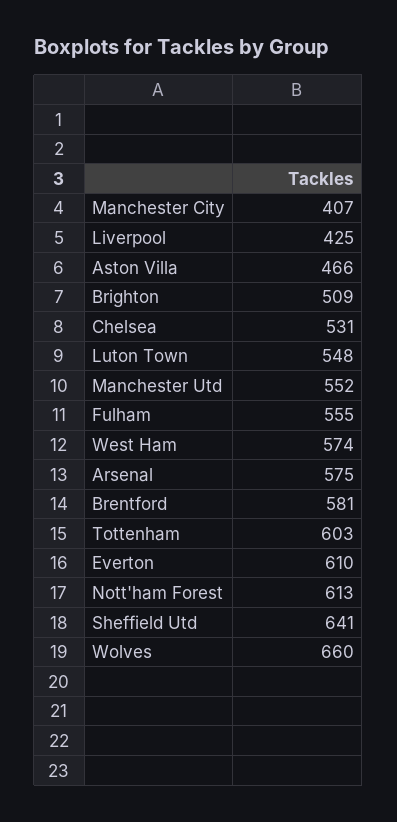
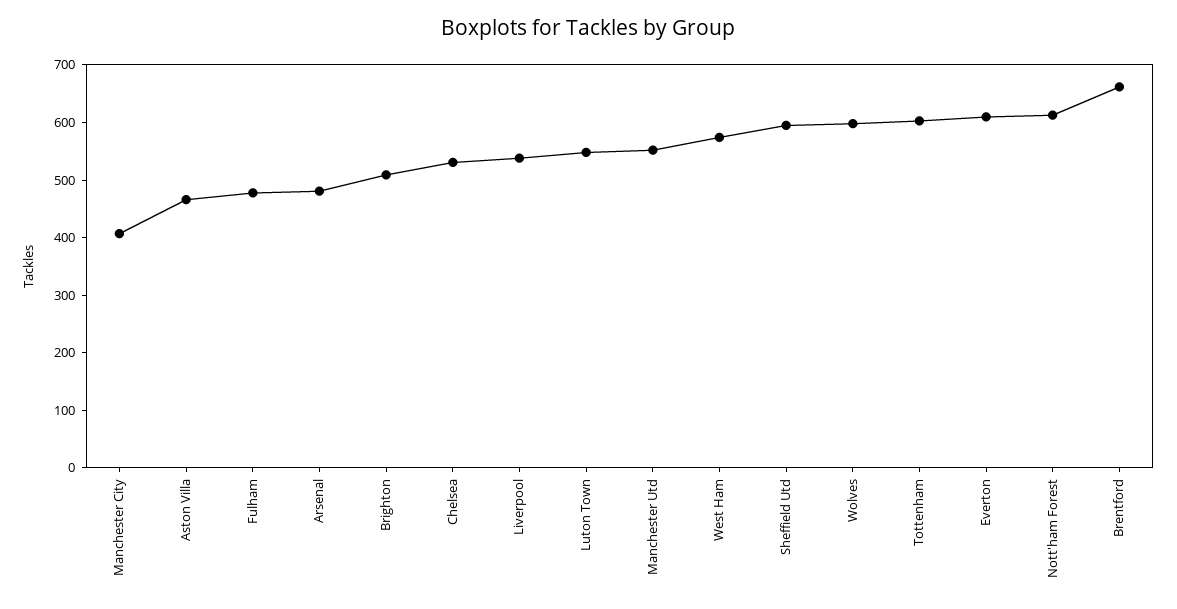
  {
    "Manchester City": 407,
-   "Liverpool": 425,
+   "Liverpool": 540,
    "Aston Villa": 466,
    "Brighton": 509,
    "Chelsea": 531,
    "Luton Town": 548,
    "Manchester Utd": 552,
-   "Fulham": 555,
+   "Fulham": 480,
    "West Ham": 574,
-   "Arsenal": 575,
+   "Arsenal": 480,
-   "Brentford": 581,
+   "Brentford": 660,
    "Tottenham": 603,
    "Everton": 610,
    "Nott'ham Forest": 613,
-   "Sheffield Utd": 641,
+   "Sheffield Utd": 600,
-   "Wolves": 660
+   "Wolves": 600
  }

